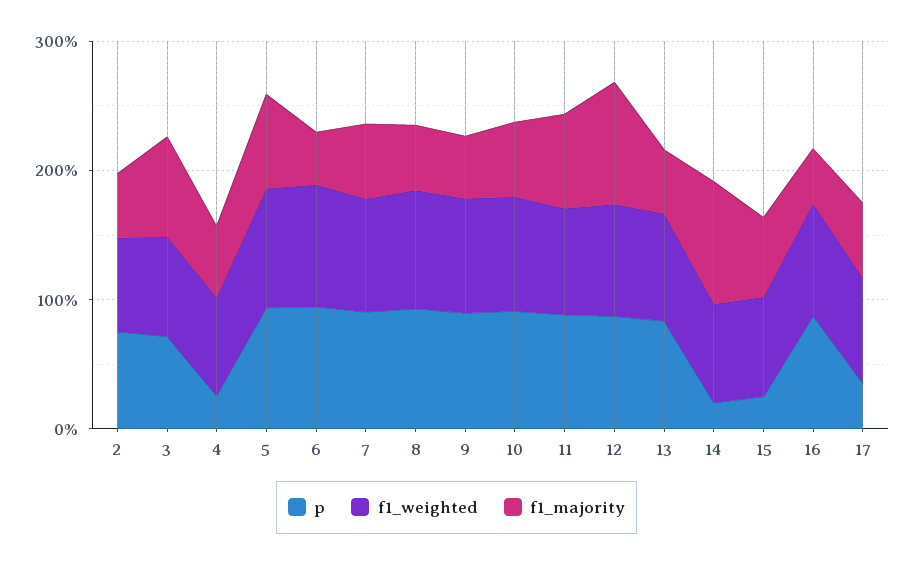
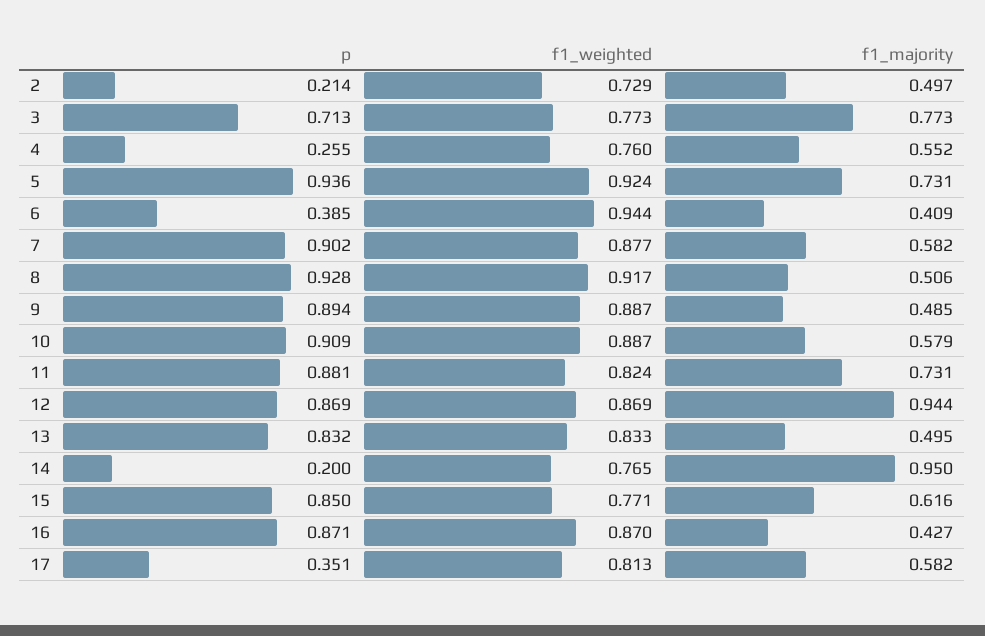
  {
    "p": {
-     "2": 0.8,
+     "2": 0.214,
      "3": 0.713,
      "4": 0.255,
      "5": 0.936,
-     "6": 1,
+     "6": 0.385,
      "7": 0.902,
      "8": 0.928,
      "9": 0.894,
      "10": 0.909,
      "11": 0.881,
      "12": 0.869,
      "13": 0.832,
      "14": 0.2,
-     "15": 0.2,
+     "15": 0.85,
      "16": 0.871,
      "17": 0.351
    },
    "f1_weighted": {
      "2": 0.729,
      "3": 0.773,
      "4": 0.76,
      "5": 0.924,
      "6": 0.944,
      "7": 0.877,
      "8": 0.917,
      "9": 0.887,
      "10": 0.887,
      "11": 0.824,
      "12": 0.869,
      "13": 0.833,
      "14": 0.765,
      "15": 0.771,
      "16": 0.87,
      "17": 0.813
    },
    "f1_majority": {
      "2": 0.497,
      "3": 0.773,
      "4": 0.552,
      "5": 0.731,
      "6": 0.409,
      "7": 0.582,
      "8": 0.506,
      "9": 0.485,
      "10": 0.579,
      "11": 0.731,
      "12": 0.944,
      "13": 0.495,
      "14": 0.95,
      "15": 0.616,
      "16": 0.427,
      "17": 0.582
    }
  }

